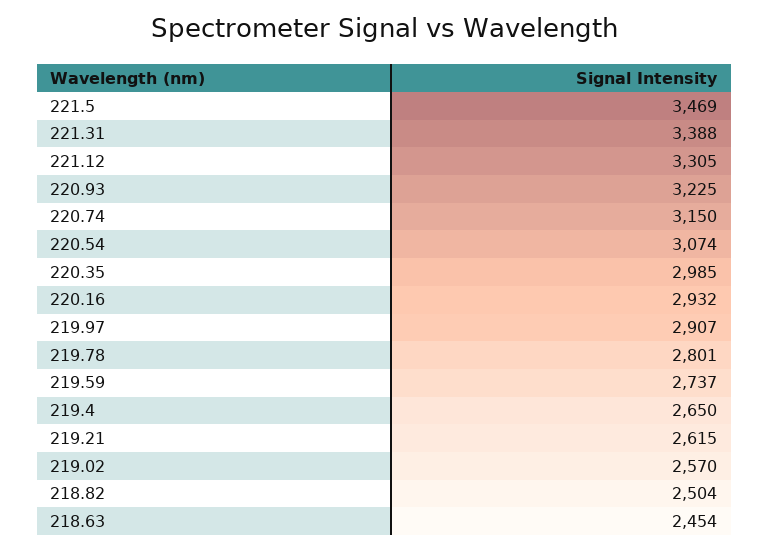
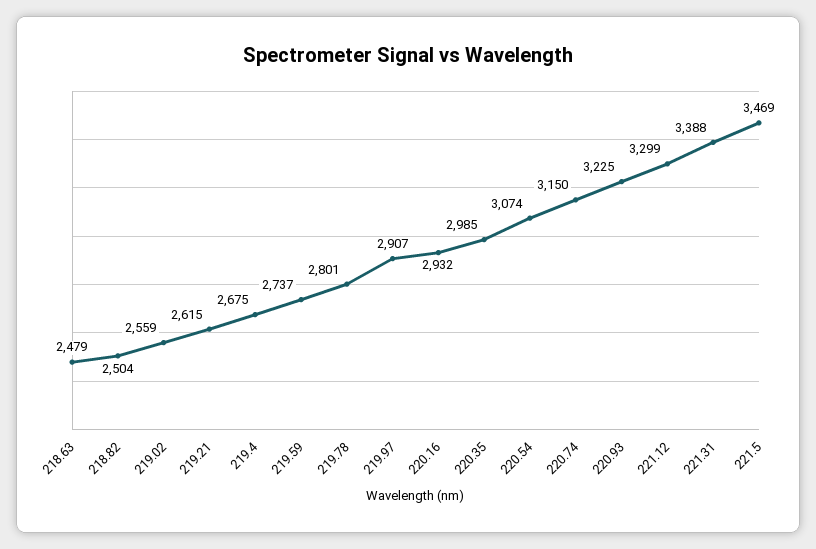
  {
    "221.5": 3469,
    "221.31": 3388,
-   "221.12": 3305,
+   "221.12": 3299,
    "220.93": 3225,
    "220.74": 3150,
    "220.54": 3074,
    "220.35": 2985,
    "220.16": 2932,
    "219.97": 2907,
    "219.78": 2801,
    "219.59": 2737,
-   "219.4": 2650,
+   "219.4": 2675,
    "219.21": 2615,
-   "219.02": 2570,
+   "219.02": 2559,
    "218.82": 2504,
-   "218.63": 2454
+   "218.63": 2479
  }

